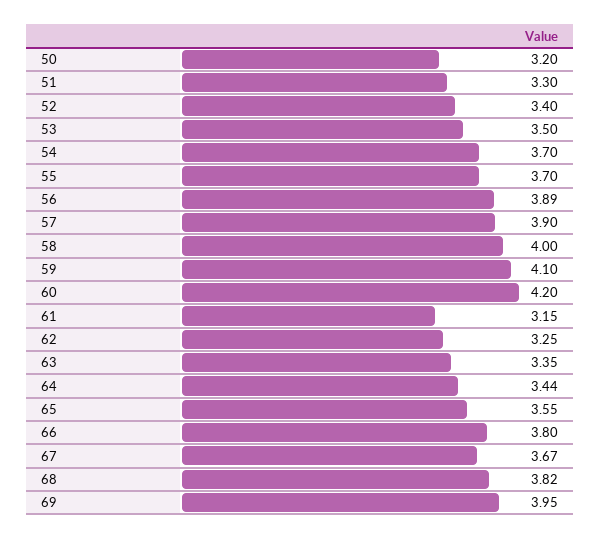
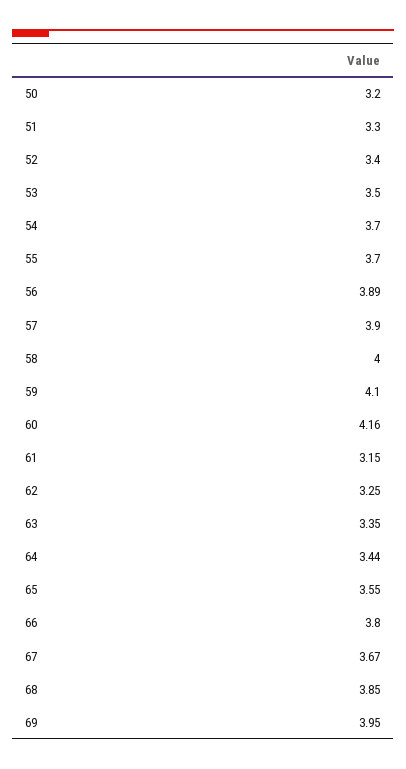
  {
    "50": 3.2,
    "51": 3.3,
    "52": 3.4,
    "53": 3.5,
    "54": 3.7,
    "55": 3.7,
    "56": 3.89,
    "57": 3.9,
    "58": 4,
    "59": 4.1,
-   "60": 4.2,
+   "60": 4.16,
    "61": 3.15,
    "62": 3.25,
    "63": 3.35,
    "64": 3.44,
    "65": 3.55,
    "66": 3.8,
    "67": 3.67,
-   "68": 3.82,
+   "68": 3.85,
    "69": 3.95
  }

